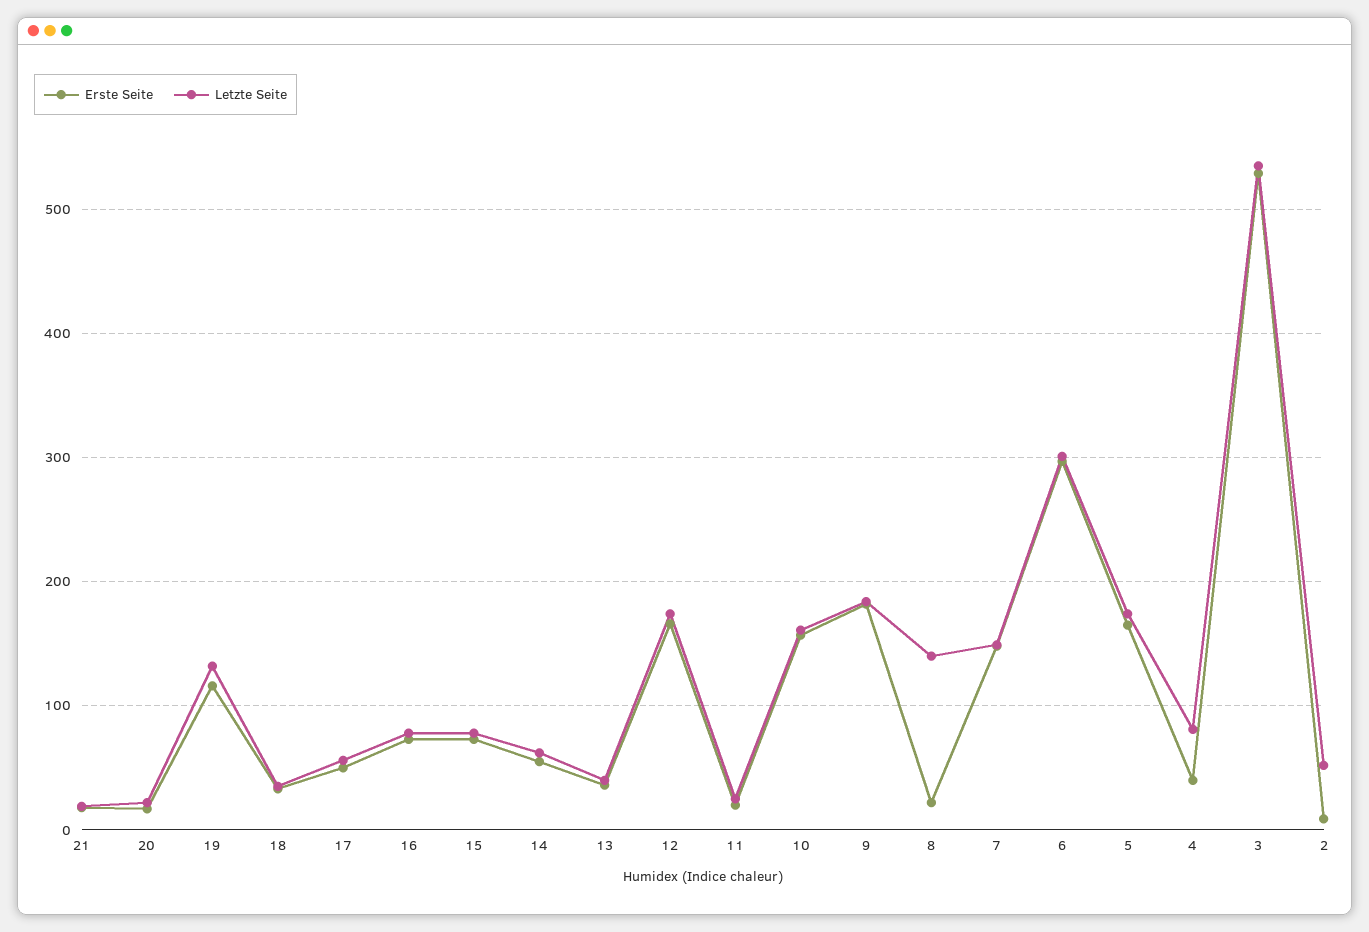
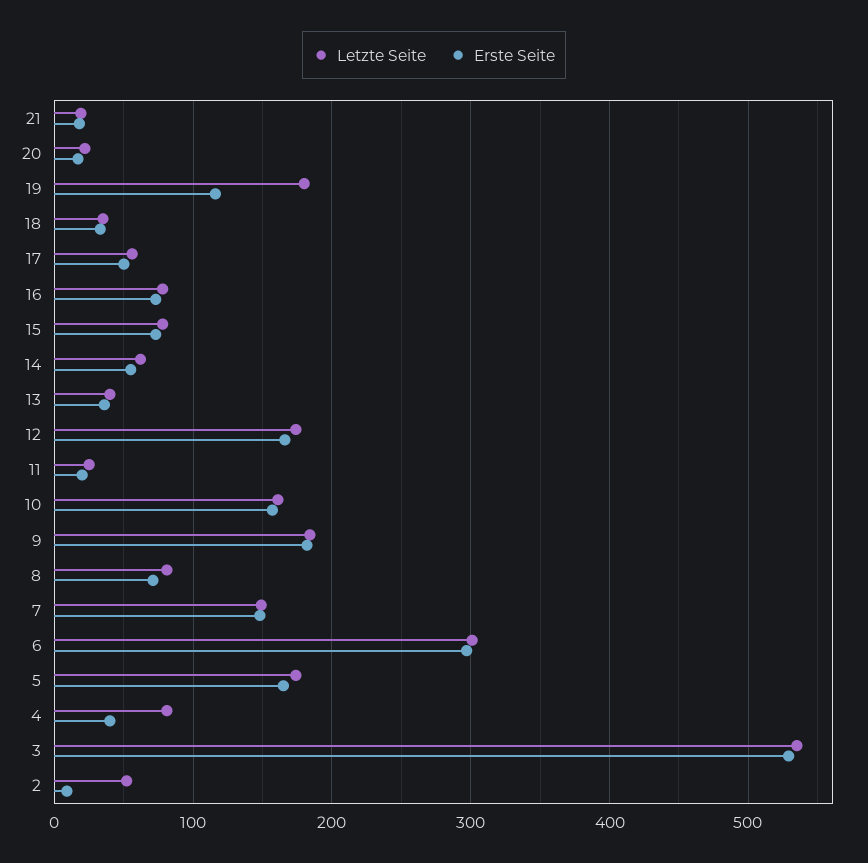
  {
    "Erste Seite": {
      "21": 20,
      "20": 20,
      "19": 120,
      "18": 30,
      "17": 50,
      "16": 70,
      "15": 70,
      "14": 60,
      "13": 40,
      "12": 170,
      "11": 20,
      "10": 160,
      "9": 180,
-     "8": 20,
+     "8": 70,
      "7": 150,
      "6": 300,
      "5": 170,
      "4": 40,
      "3": 530,
      "2": 10
    },
    "Letzte Seite": {
      "21": 20,
      "20": 20,
-     "19": 130,
+     "19": 180,
      "18": 40,
      "17": 60,
      "16": 80,
      "15": 80,
      "14": 60,
      "13": 40,
      "12": 170,
      "11": 30,
      "10": 160,
      "9": 180,
-     "8": 140,
+     "8": 80,
      "7": 150,
      "6": 300,
      "5": 170,
      "4": 80,
      "3": 540,
      "2": 50
    }
  }

